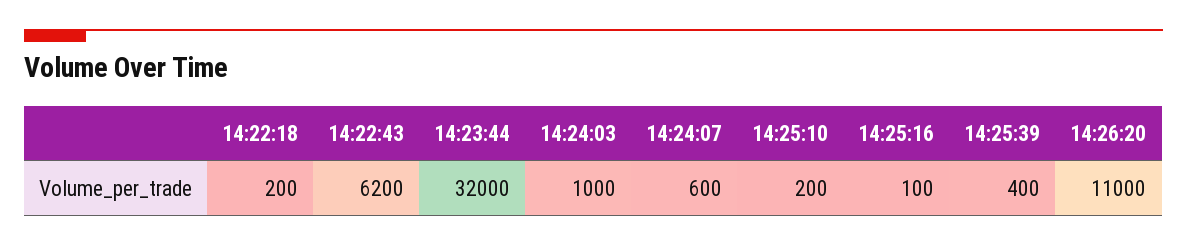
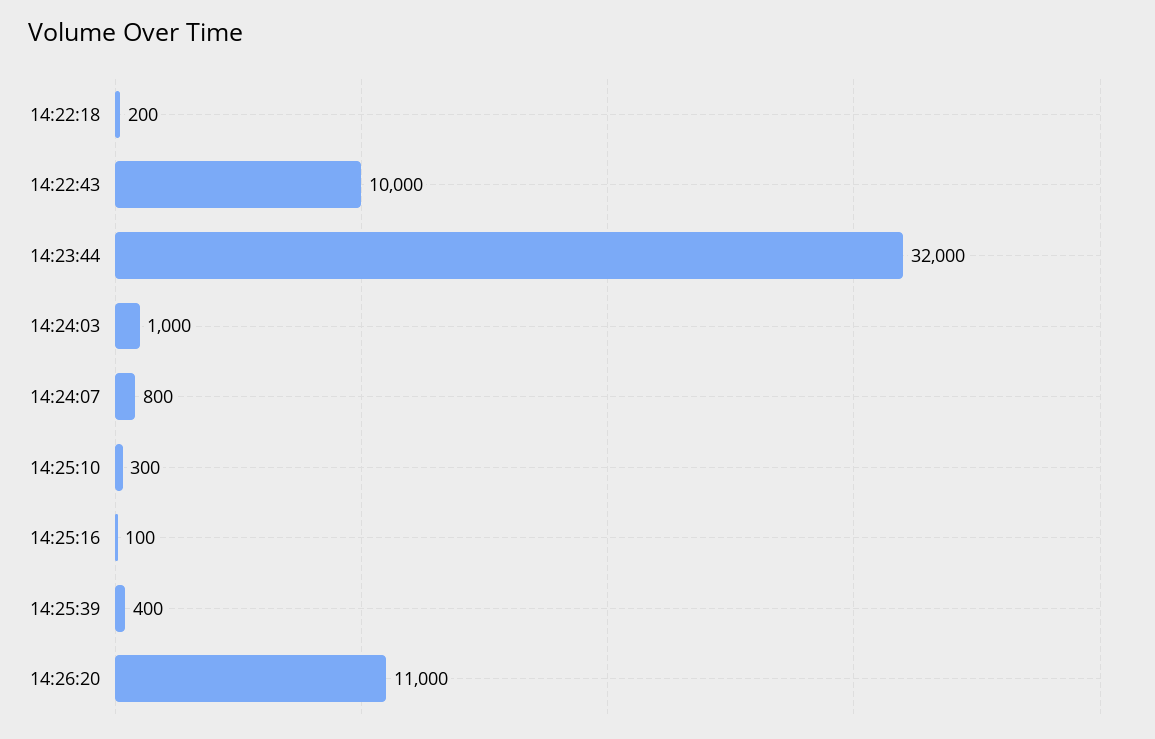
  {
    "14:22:18": 200,
-   "14:22:43": 6200,
+   "14:22:43": 10000,
    "14:23:44": 32000,
    "14:24:03": 1000,
-   "14:24:07": 600,
+   "14:24:07": 800,
-   "14:25:10": 200,
+   "14:25:10": 300,
    "14:25:16": 100,
    "14:25:39": 400,
    "14:26:20": 11000
  }

